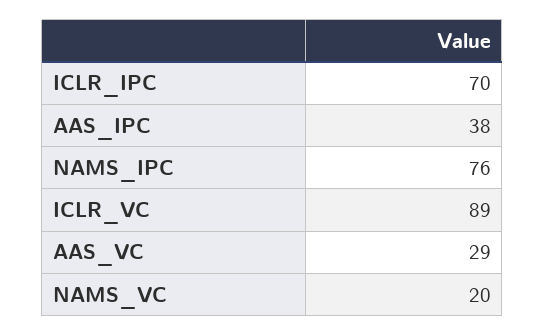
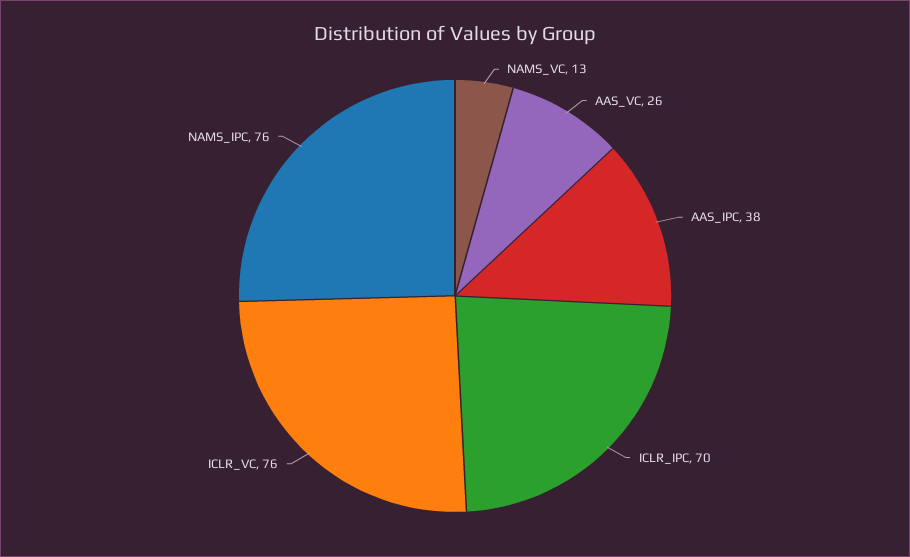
  {
    "ICLR_IPC": 70,
    "AAS_IPC": 38,
    "NAMS_IPC": 76,
-   "ICLR_VC": 89,
+   "ICLR_VC": 76,
-   "AAS_VC": 29,
+   "AAS_VC": 26,
-   "NAMS_VC": 20
+   "NAMS_VC": 13
  }

